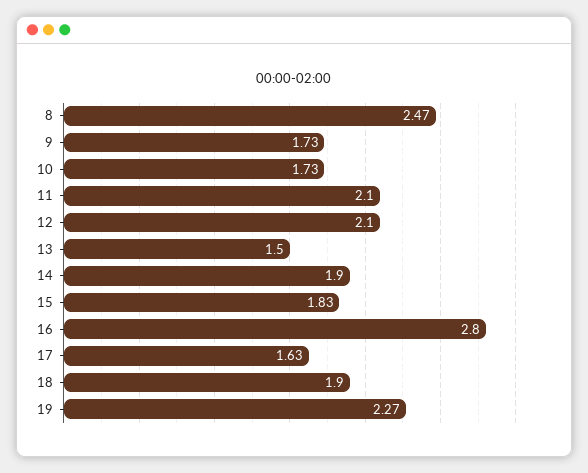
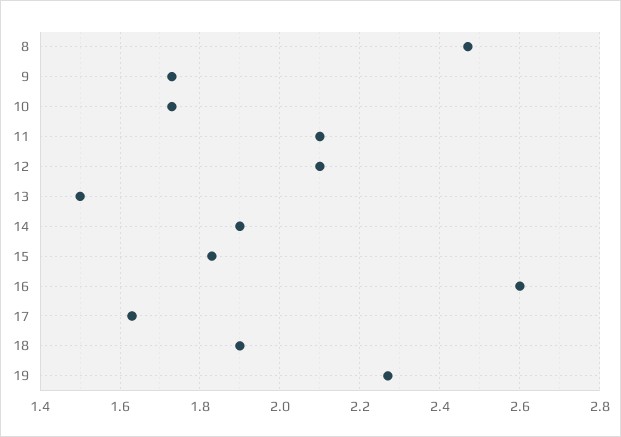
  {
    "8": 2.47,
    "9": 1.73,
    "10": 1.73,
    "11": 2.1,
    "12": 2.1,
    "13": 1.5,
    "14": 1.9,
    "15": 1.83,
-   "16": 2.8,
+   "16": 2.6,
    "17": 1.63,
    "18": 1.9,
    "19": 2.27
  }

